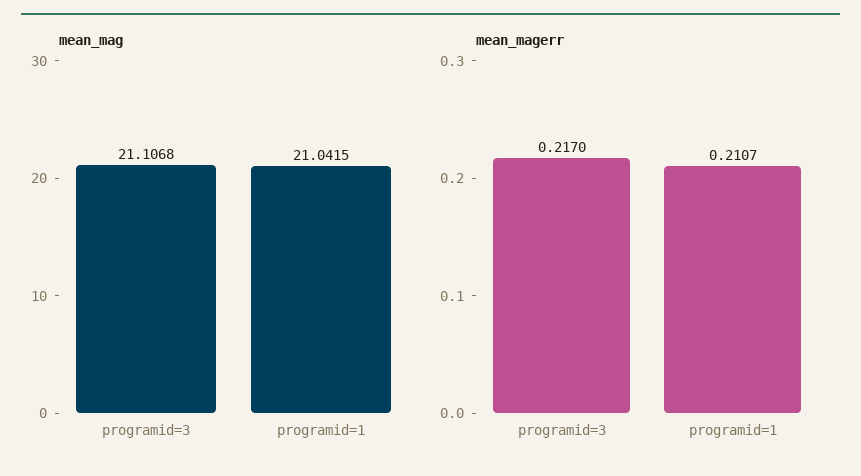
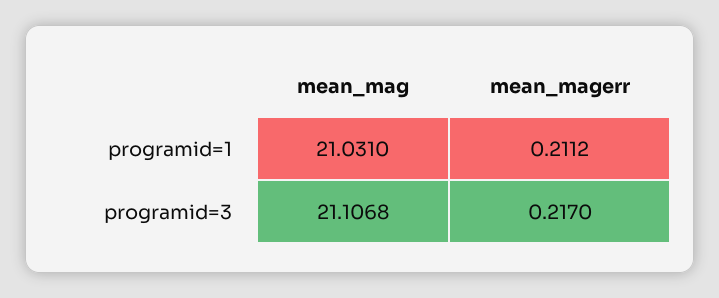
  {
    "mean_mag": {
      "programid=3": 21.1068,
-     "programid=1": 21.0415
+     "programid=1": 21.031
    },
    "mean_magerr": {
      "programid=3": 0.217,
-     "programid=1": 0.2107
+     "programid=1": 0.2112
    }
  }

